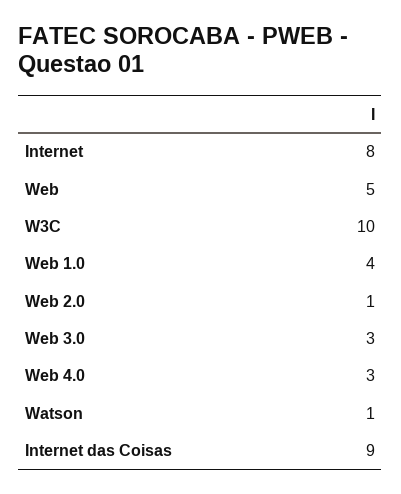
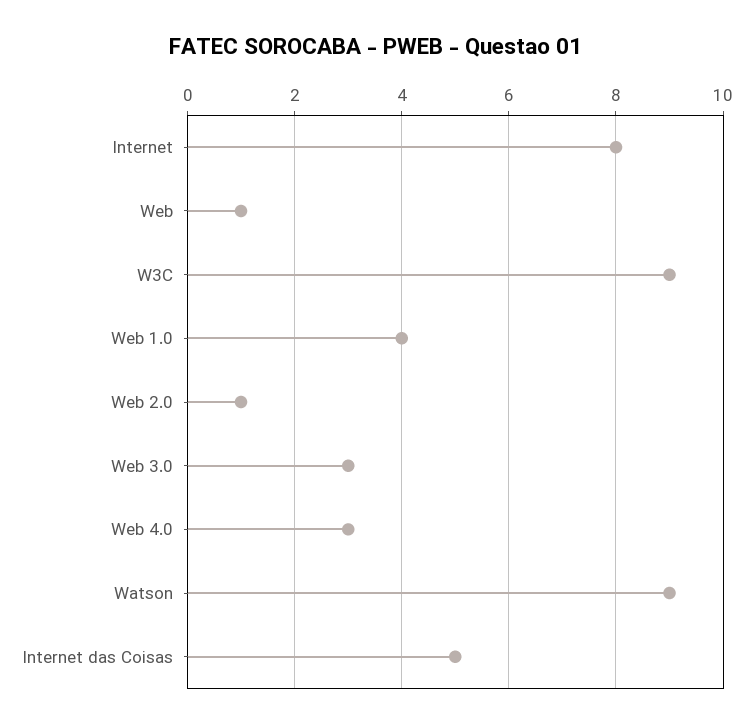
  {
    "Internet": 8,
-   "Web": 5,
+   "Web": 1,
-   "W3C": 10,
+   "W3C": 9,
    "Web 1.0": 4,
    "Web 2.0": 1,
    "Web 3.0": 3,
    "Web 4.0": 3,
-   "Watson": 1,
+   "Watson": 9,
-   "Internet das Coisas": 9
+   "Internet das Coisas": 5
  }

